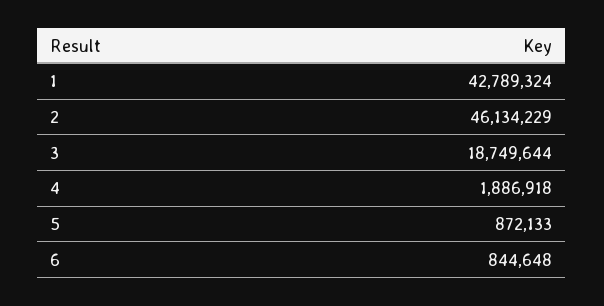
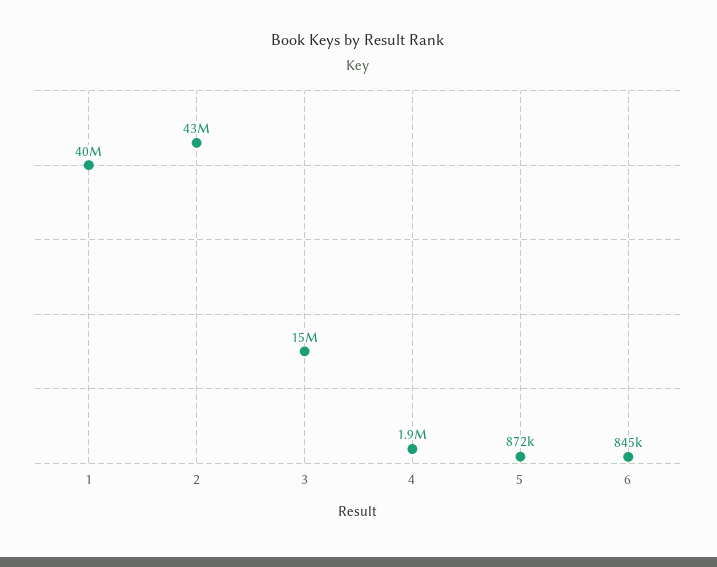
  {
-   "1": 42789324,
+   "1": 40000000,
-   "2": 46134229,
+   "2": 43000000,
-   "3": 18749644,
+   "3": 15000000,
    "4": 1886918,
    "5": 872133,
    "6": 844648
  }

